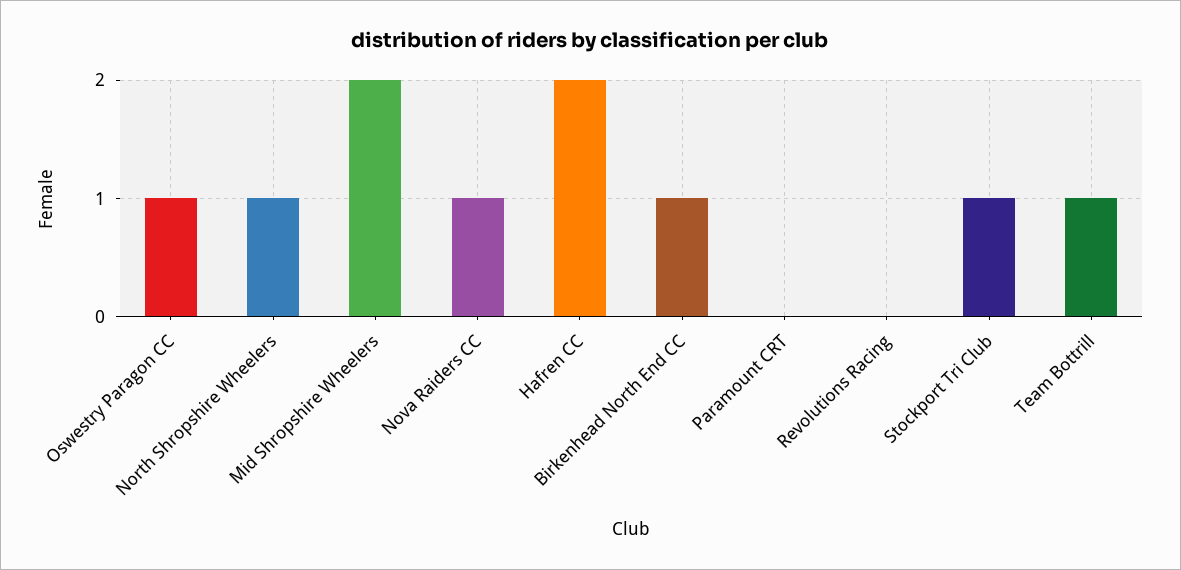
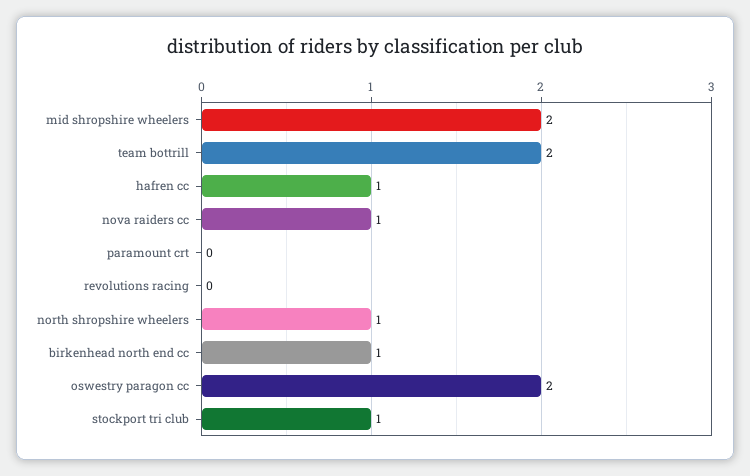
  {
-   "Oswestry Paragon CC": 1,
+   "Oswestry Paragon CC": 2,
    "North Shropshire Wheelers": 1,
    "Mid Shropshire Wheelers": 2,
    "Nova Raiders CC": 1,
-   "Hafren CC": 2,
+   "Hafren CC": 1,
    "Birkenhead North End CC": 1,
    "Paramount CRT": 0,
    "Revolutions Racing": 0,
    "Stockport Tri Club": 1,
-   "Team Bottrill": 1
+   "Team Bottrill": 2
  }

